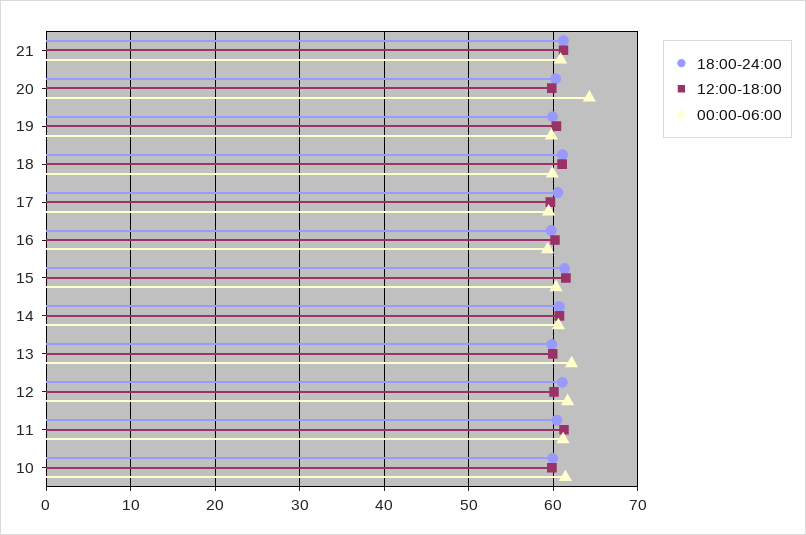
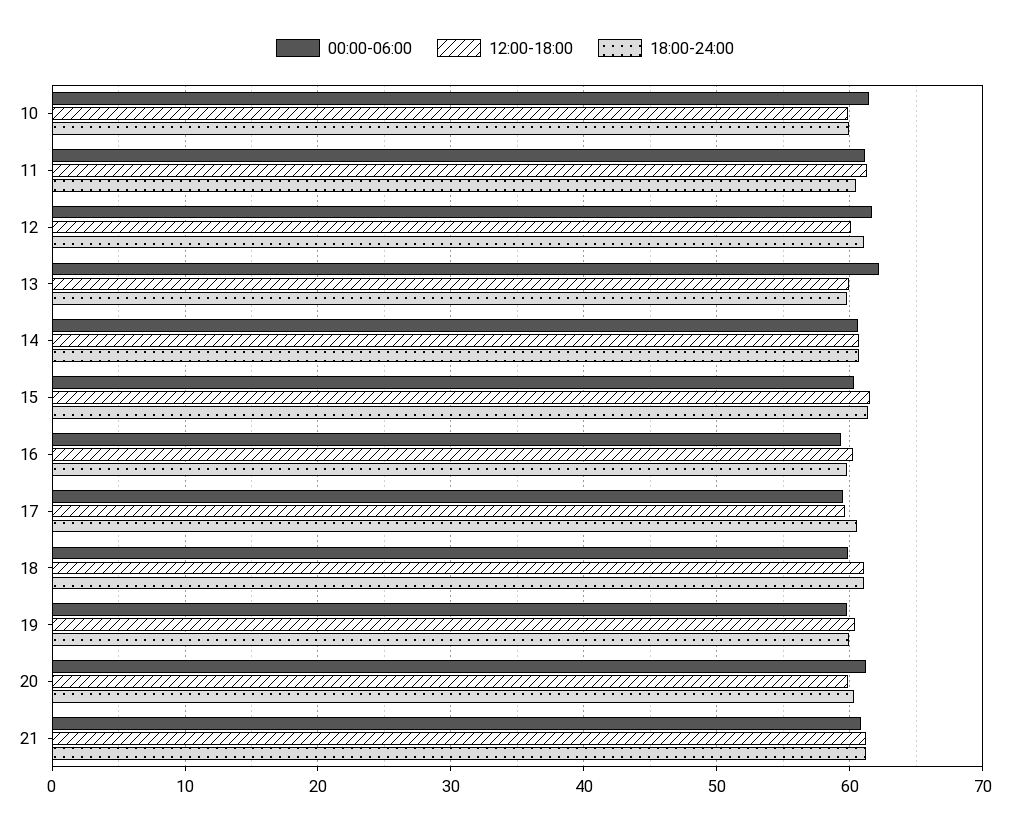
  {
    "18:00-24:00": {
      "21": 61,
      "20": 60,
      "19": 60,
      "18": 61,
      "17": 61,
      "16": 60,
      "15": 61,
      "14": 61,
      "13": 60,
      "12": 61,
      "11": 60,
      "10": 60
    },
    "12:00-18:00": {
      "21": 61,
      "20": 60,
      "19": 60,
      "18": 61,
      "17": 60,
      "16": 60,
      "15": 62,
      "14": 61,
      "13": 60,
      "12": 60,
      "11": 61,
      "10": 60
    },
    "00:00-06:00": {
      "21": 61,
-     "20": 64,
+     "20": 61,
      "19": 60,
      "18": 60,
      "17": 59,
      "16": 59,
      "15": 60,
      "14": 61,
      "13": 62,
      "12": 62,
      "11": 61,
      "10": 61
    }
  }

